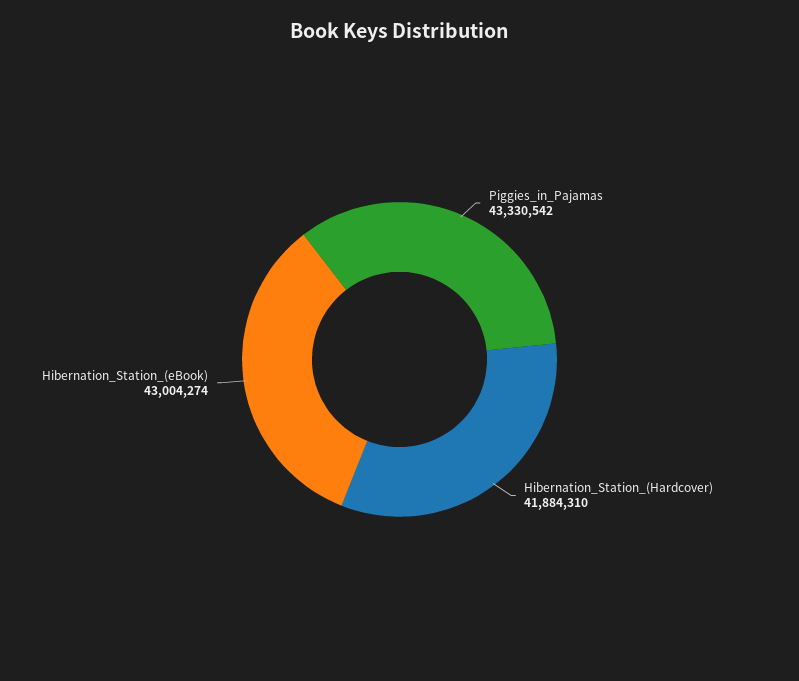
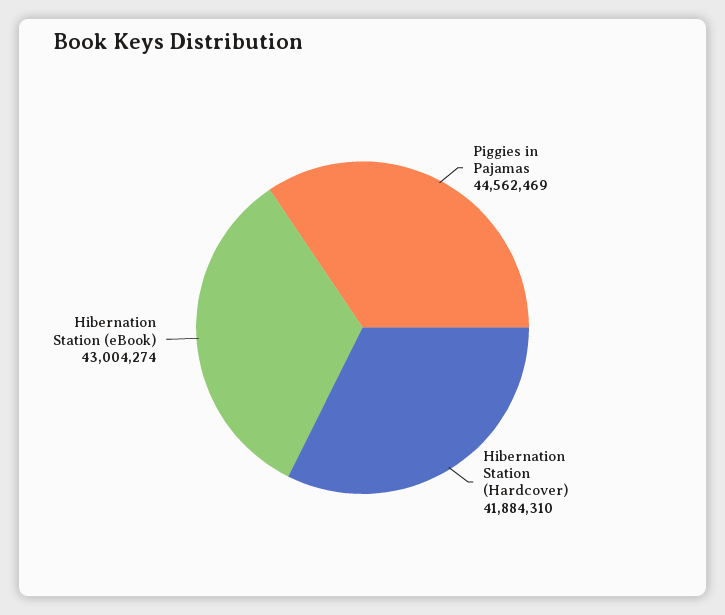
  {
-   "Piggies_in_Pajamas": 43330542,
+   "Piggies_in_Pajamas": 44562469,
    "Hibernation_Station_(Hardcover)": 41884310,
    "Hibernation_Station_(eBook)": 43004274
  }

